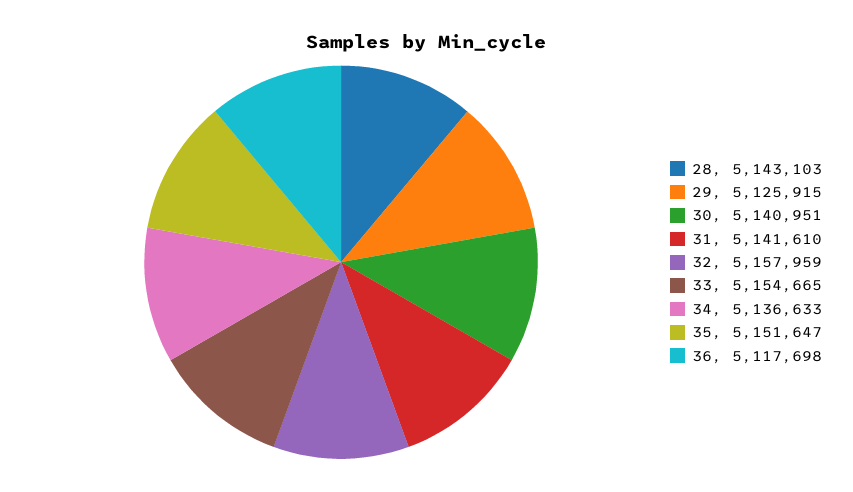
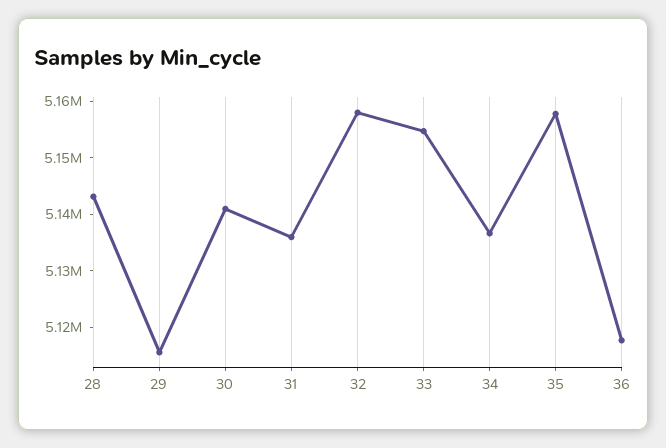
  {
    "28": 5143103,
-   "29": 5125915,
+   "29": 5116000,
    "30": 5140951,
-   "31": 5141610,
+   "31": 5136000,
    "32": 5157959,
    "33": 5154665,
    "34": 5136633,
-   "35": 5151647,
+   "35": 5158000,
    "36": 5117698
  }

